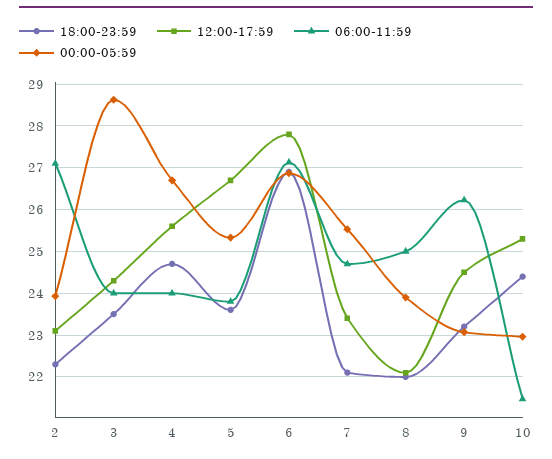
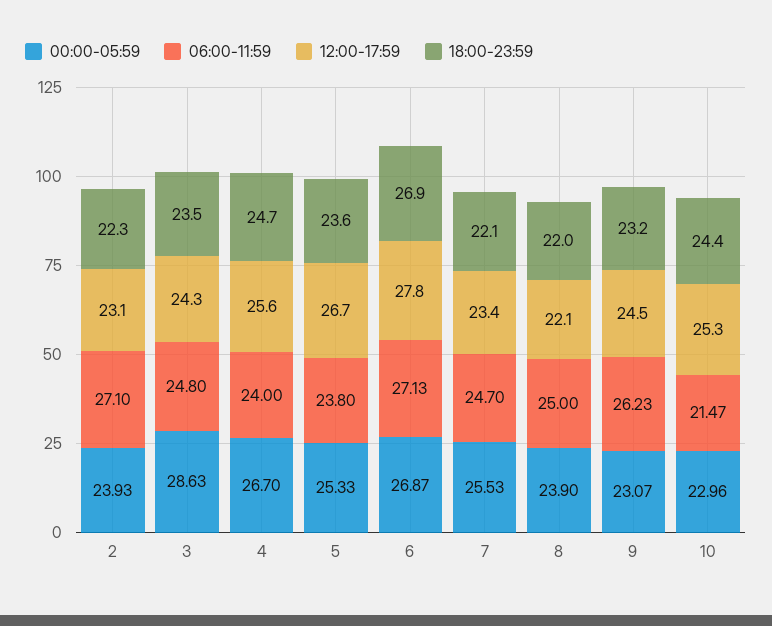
  {
    "18:00-23:59": {
      "2": 22.3,
      "3": 23.5,
      "4": 24.7,
      "5": 23.6,
      "6": 26.9,
      "7": 22.1,
      "8": 22,
      "9": 23.2,
      "10": 24.4
    },
    "12:00-17:59": {
      "2": 23.1,
      "3": 24.3,
      "4": 25.6,
      "5": 26.7,
      "6": 27.8,
      "7": 23.4,
      "8": 22.1,
      "9": 24.5,
      "10": 25.3
    },
    "06:00-11:59": {
      "2": 27.1,
-     "3": 24,
+     "3": 24.8,
      "4": 24,
      "5": 23.8,
      "6": 27.13,
      "7": 24.7,
      "8": 25,
      "9": 26.23,
      "10": 21.47
    },
    "00:00-05:59": {
      "2": 23.93,
      "3": 28.63,
      "4": 26.7,
      "5": 25.33,
      "6": 26.87,
      "7": 25.53,
      "8": 23.9,
      "9": 23.07,
      "10": 22.96
    }
  }

